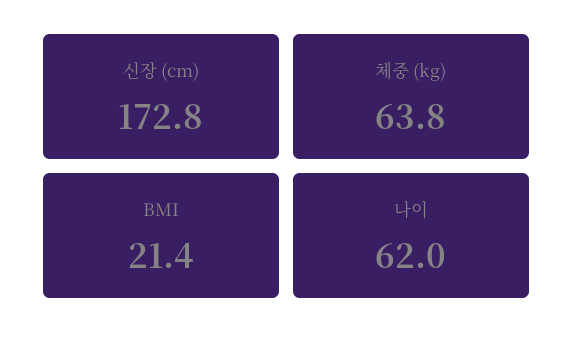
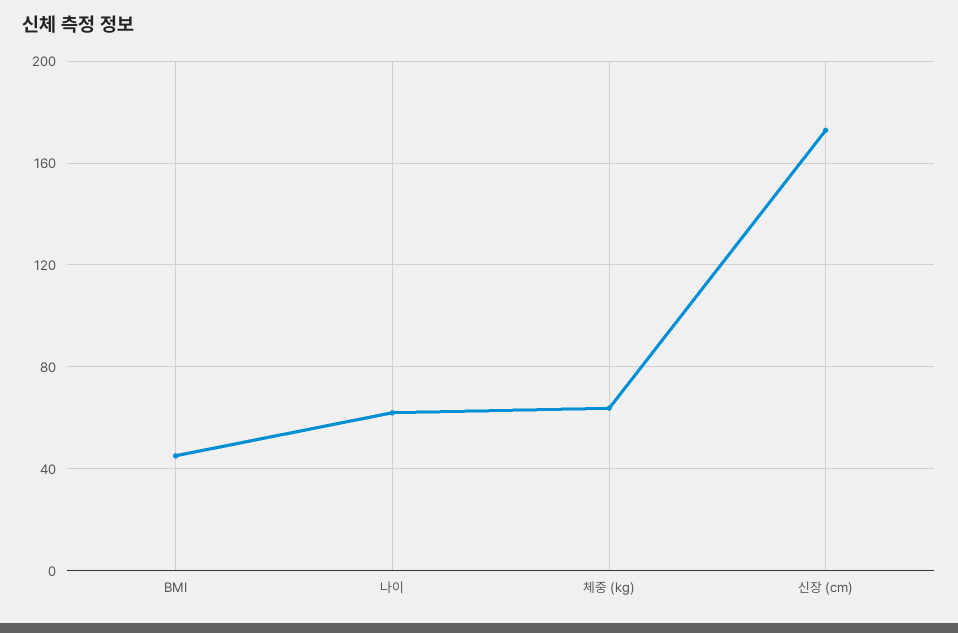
  {
    "신장 (cm)": 172.8,
    "체중 (kg)": 63.8,
-   "BMI": 21.4,
+   "BMI": 45,
    "나이": 62
  }

